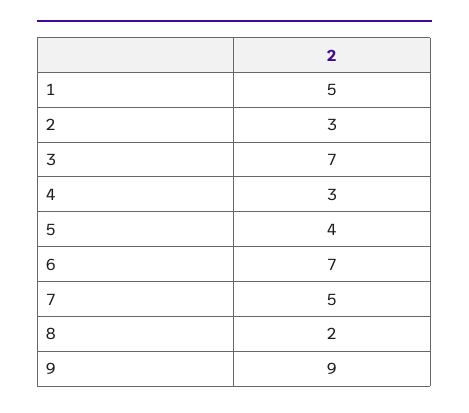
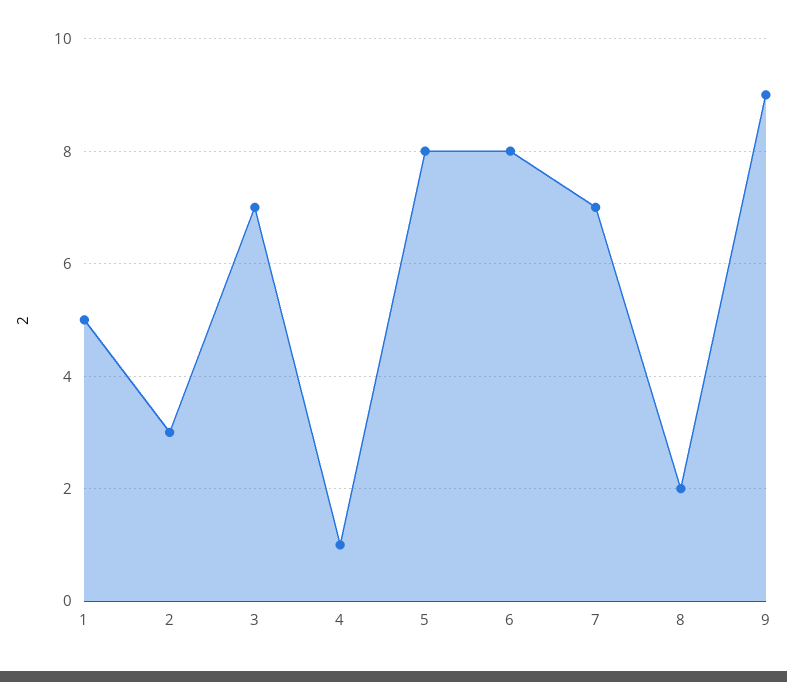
  {
    "1": 5,
    "2": 3,
    "3": 7,
-   "4": 3,
+   "4": 1,
-   "5": 4,
+   "5": 8,
-   "6": 7,
+   "6": 8,
-   "7": 5,
+   "7": 7,
    "8": 2,
    "9": 9
  }

